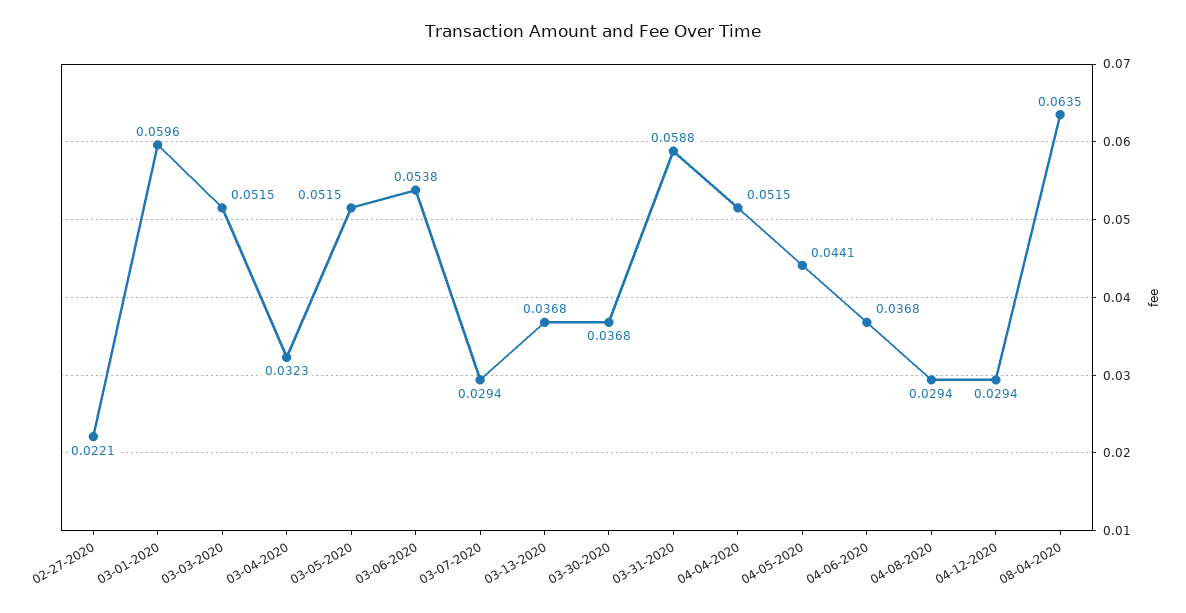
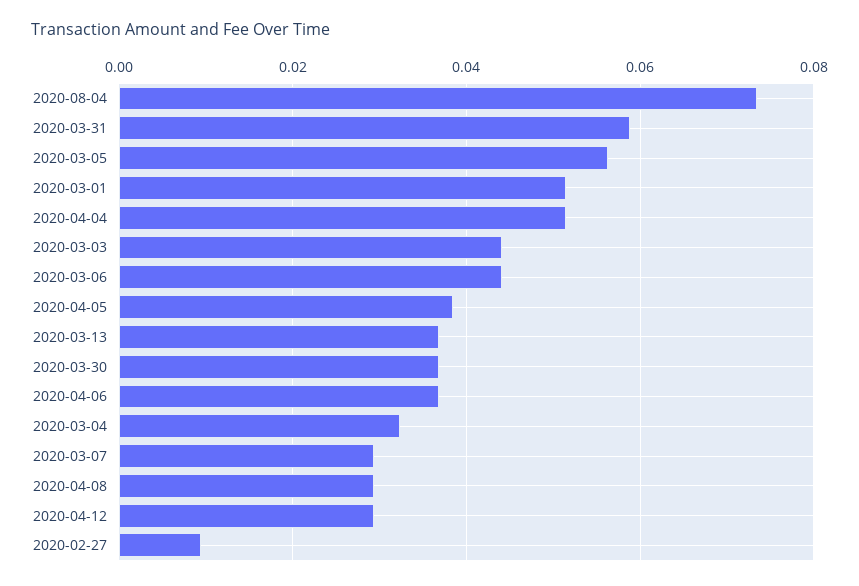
  {
-   "02-27-2020": 0.0221,
+   "02-27-2020": 0.01,
-   "03-01-2020": 0.0596,
+   "03-01-2020": 0.052,
-   "03-03-2020": 0.0515,
+   "03-03-2020": 0.044,
    "03-04-2020": 0.0323,
-   "03-05-2020": 0.0515,
+   "03-05-2020": 0.056,
-   "03-06-2020": 0.0538,
+   "03-06-2020": 0.044,
    "03-07-2020": 0.0294,
    "03-13-2020": 0.0368,
    "03-30-2020": 0.0368,
    "03-31-2020": 0.0588,
    "04-04-2020": 0.0515,
-   "04-05-2020": 0.0441,
+   "04-05-2020": 0.038,
    "04-06-2020": 0.0368,
    "04-08-2020": 0.0294,
    "04-12-2020": 0.0294,
-   "08-04-2020": 0.0635
+   "08-04-2020": 0.074
  }

